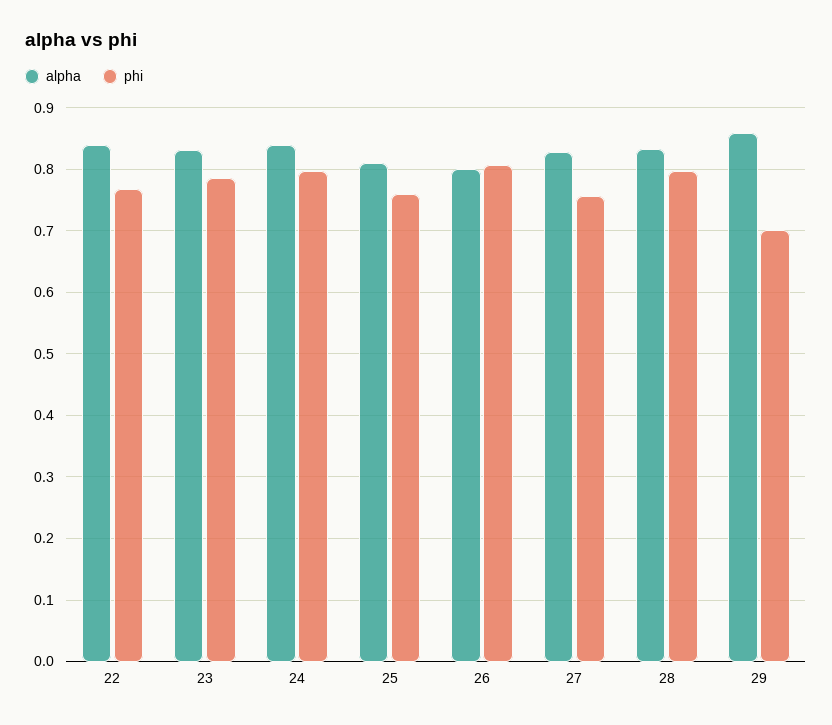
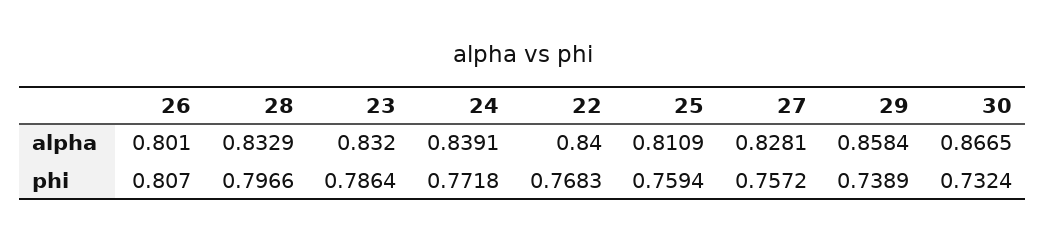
  {
    "alpha": {
      "22": 0.84,
      "23": 0.832,
      "24": 0.8391,
      "25": 0.8109,
      "26": 0.801,
      "27": 0.8281,
      "28": 0.8329,
-     "29": 0.8584
+     "29": 0.8584,
+     "30": 0.8665
    },
    "phi": {
      "22": 0.7683,
      "23": 0.7864,
-     "24": 0.8,
+     "24": 0.7718,
      "25": 0.7594,
      "26": 0.807,
      "27": 0.7572,
      "28": 0.7966,
-     "29": 0.7
+     "29": 0.7389,
+     "30": 0.7324
    }
  }

